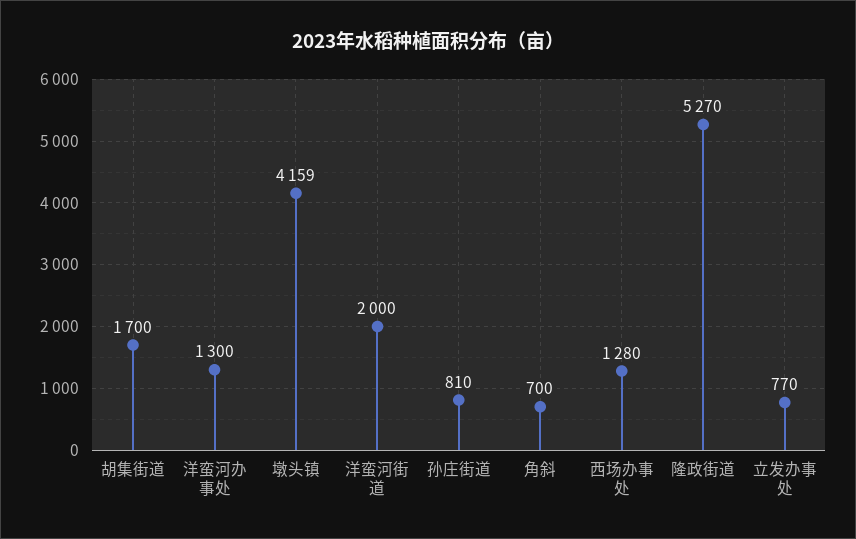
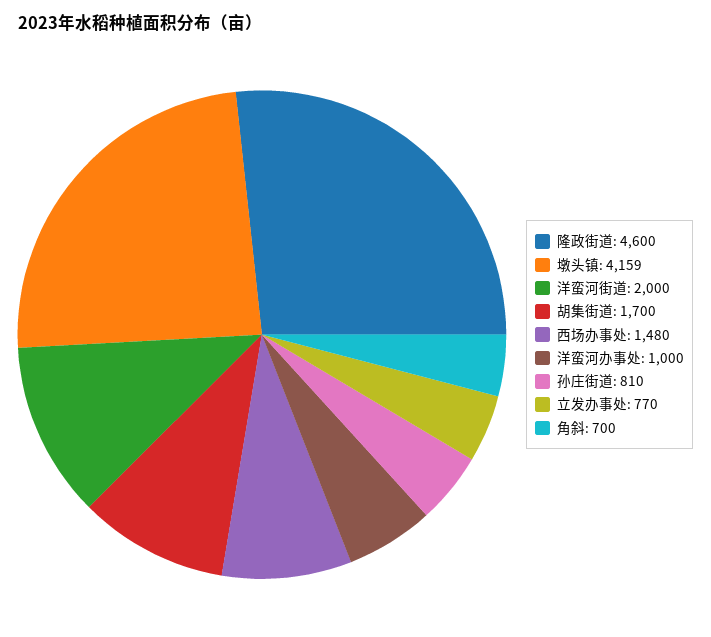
  {
    "胡集街道": 1700,
-   "洋蛮河办事处": 1300,
+   "洋蛮河办事处": 1000,
    "墩头镇": 4159,
    "洋蛮河街道": 2000,
    "孙庄街道": 810,
    "角斜": 700,
-   "西场办事处": 1280,
+   "西场办事处": 1480,
-   "隆政街道": 5270,
+   "隆政街道": 4600,
    "立发办事处": 770
  }

